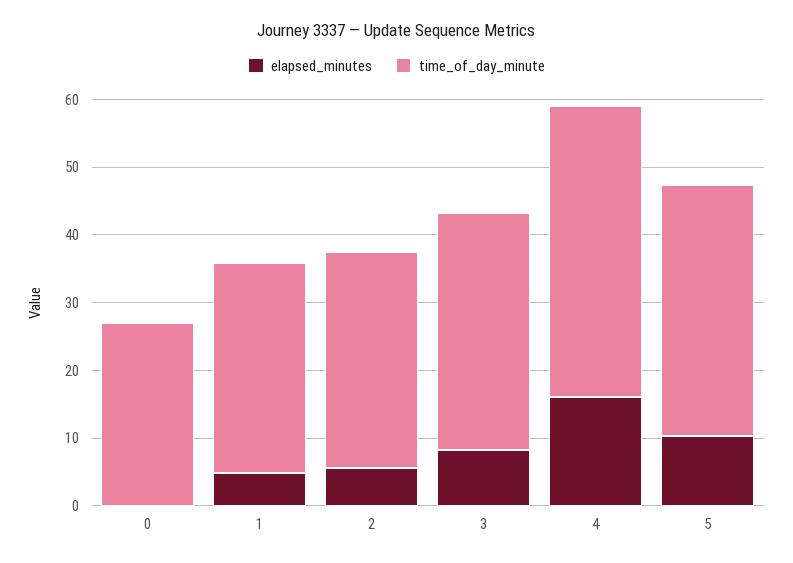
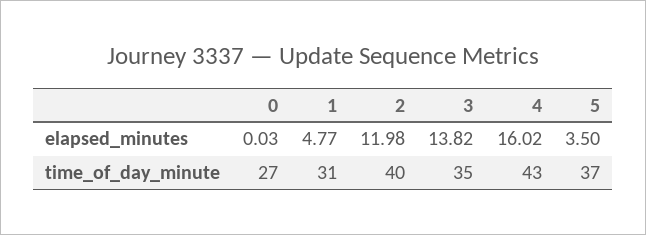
  {
    "elapsed_minutes": {
      "0": 0.03,
      "1": 4.77,
-     "2": 6,
+     "2": 11.98,
-     "3": 8,
+     "3": 13.82,
      "4": 16.02,
-     "5": 10
+     "5": 3.5
    },
    "time_of_day_minute": {
      "0": 27,
      "1": 31,
-     "2": 32,
+     "2": 40,
      "3": 35,
      "4": 43,
      "5": 37
    }
  }

